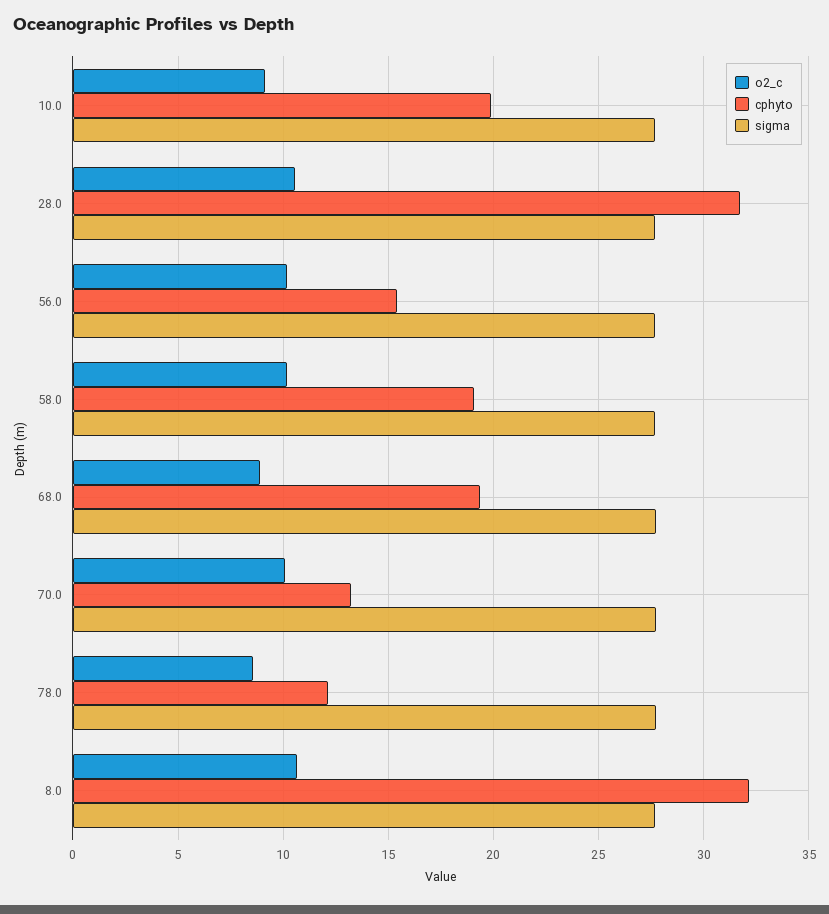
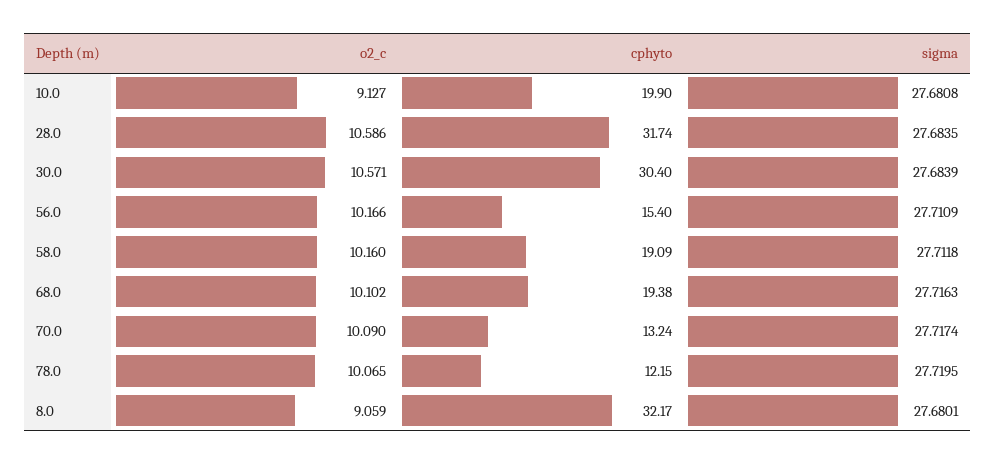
  {
    "o2_c": {
      "10.0": 9.127,
      "28.0": 10.586,
      "56.0": 10.166,
      "58.0": 10.16,
-     "68.0": 9,
+     "68.0": 10.102,
      "70.0": 10.09,
-     "78.0": 8.5,
+     "78.0": 10.065,
-     "8.0": 10.5
+     "8.0": 9.059,
+     "30.0": 10.571
    },
    "cphyto": {
      "10.0": 19.9,
      "28.0": 31.74,
      "56.0": 15.4,
      "58.0": 19.09,
      "68.0": 19.38,
      "70.0": 13.24,
      "78.0": 12.15,
-     "8.0": 32.17
+     "8.0": 32.17,
+     "30.0": 30.4
    },
    "sigma": {
      "10.0": 27.6808,
      "28.0": 27.6835,
      "56.0": 27.7109,
      "58.0": 27.7118,
      "68.0": 27.7163,
      "70.0": 27.7174,
      "78.0": 27.7195,
-     "8.0": 27.6801
+     "8.0": 27.6801,
+     "30.0": 27.6839
    }
  }

